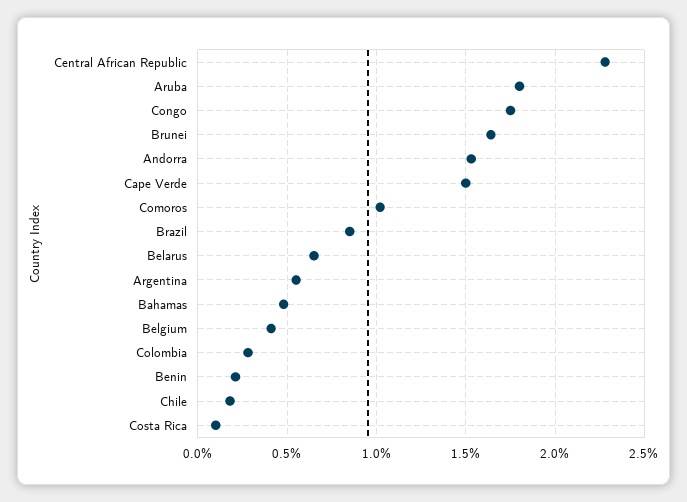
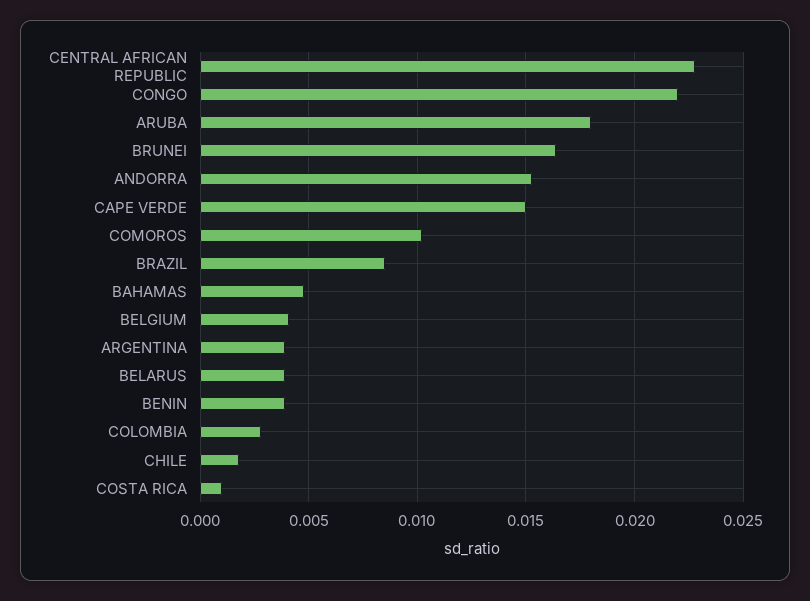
  {
    "Central African Republic": 0.023,
    "Aruba": 0.018,
-   "Congo": 0.0175,
+   "Congo": 0.022,
    "Brunei": 0.0165,
    "Andorra": 0.0155,
    "Cape Verde": 0.015,
    "Comoros": 0.01,
    "Brazil": 0.0085,
-   "Belarus": 0.0065,
+   "Belarus": 0.004,
-   "Argentina": 0.0055,
+   "Argentina": 0.004,
    "Bahamas": 0.005,
    "Belgium": 0.004,
    "Colombia": 0.003,
-   "Benin": 0.002,
+   "Benin": 0.004,
    "Chile": 0.002,
    "Costa Rica": 0.001
  }

